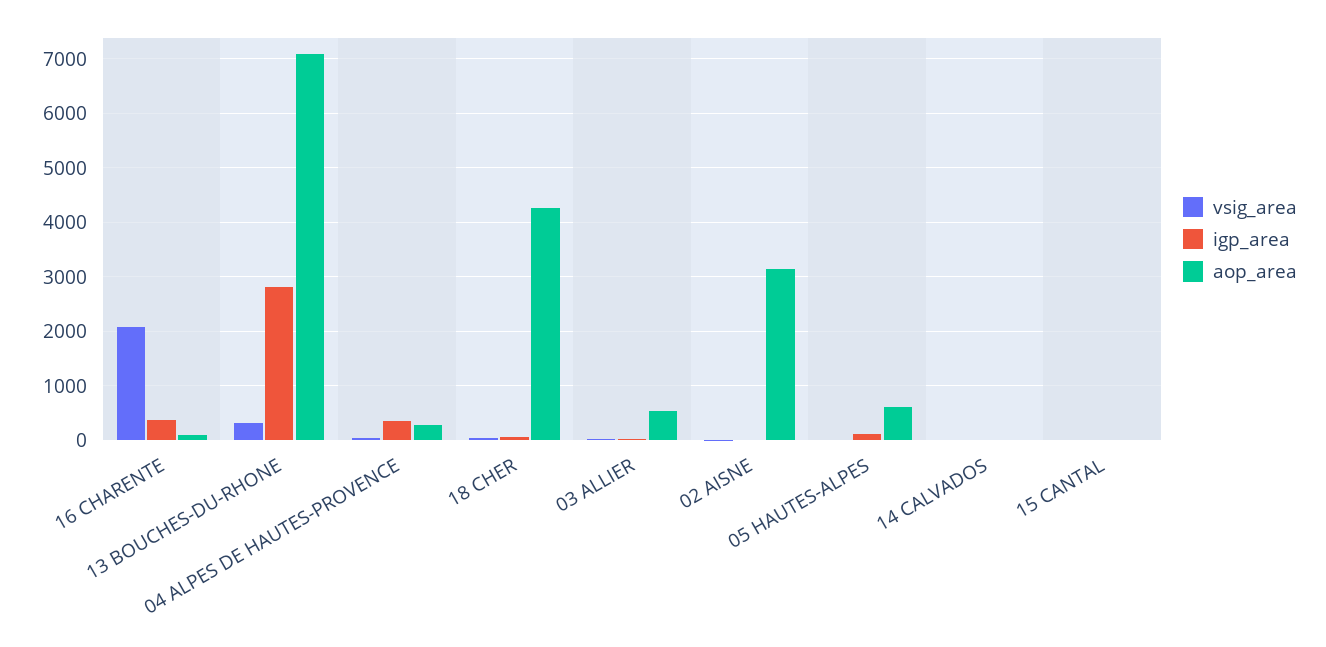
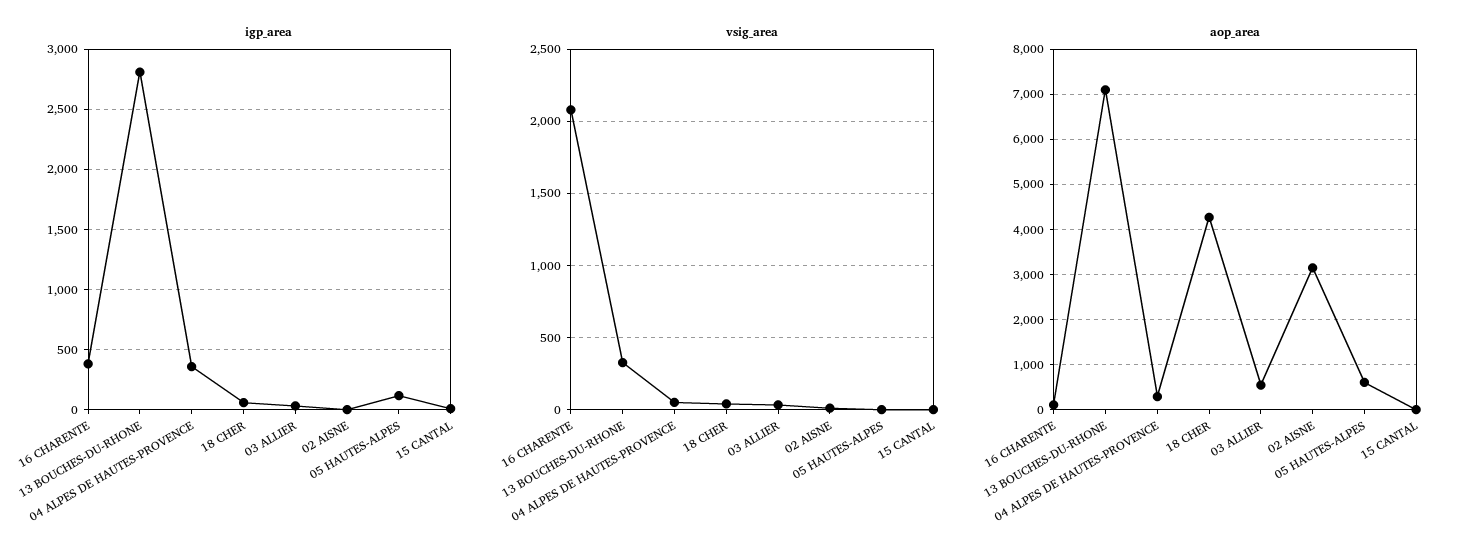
  {
    "vsig_area": {
      "16 CHARENTE": 2100,
      "13 BOUCHES-DU-RHONE": 350,
      "04 ALPES DE HAUTES-PROVENCE": 50,
      "18 CHER": 50,
      "03 ALLIER": 50,
      "02 AISNE": 0,
      "05 HAUTES-ALPES": 0,
-     "14 CALVADOS": 0,
      "15 CANTAL": 0
    },
    "igp_area": {
      "16 CHARENTE": 400,
      "13 BOUCHES-DU-RHONE": 2800,
      "04 ALPES DE HAUTES-PROVENCE": 350,
      "18 CHER": 50,
      "03 ALLIER": 50,
      "02 AISNE": 0,
      "05 HAUTES-ALPES": 100,
-     "14 CALVADOS": 0,
      "15 CANTAL": 0
    },
    "aop_area": {
      "16 CHARENTE": 200,
      "13 BOUCHES-DU-RHONE": 7000,
      "04 ALPES DE HAUTES-PROVENCE": 200,
      "18 CHER": 4200,
      "03 ALLIER": 600,
      "02 AISNE": 3200,
      "05 HAUTES-ALPES": 600,
-     "14 CALVADOS": 0,
      "15 CANTAL": 0
    }
  }

